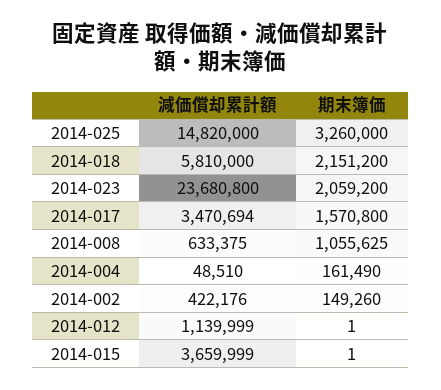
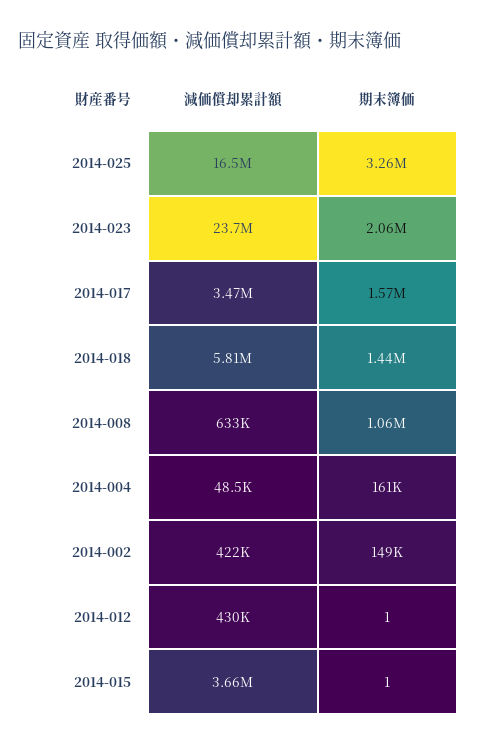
  {
    "減価償却累計額": {
-     "2014-025": 14820000,
+     "2014-025": 16500000,
      "2014-018": 5810000,
      "2014-023": 23680800,
      "2014-017": 3470694,
      "2014-008": 633375,
      "2014-004": 48510,
      "2014-002": 422176,
-     "2014-012": 1139999,
+     "2014-012": 430000,
      "2014-015": 3659999
    },
    "期末簿価": {
      "2014-025": 3260000,
-     "2014-018": 2151200,
+     "2014-018": 1440000,
      "2014-023": 2059200,
      "2014-017": 1570800,
      "2014-008": 1055625,
      "2014-004": 161490,
      "2014-002": 149260,
      "2014-012": 1,
      "2014-015": 1
    }
  }

